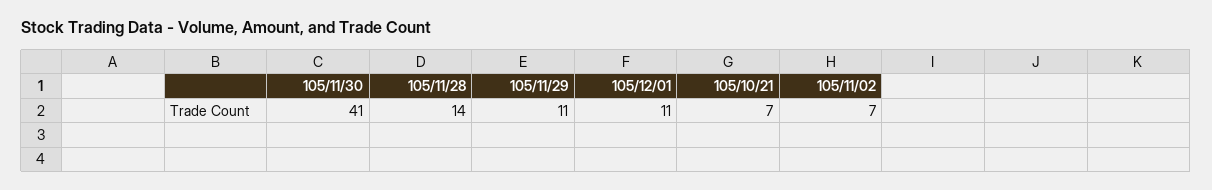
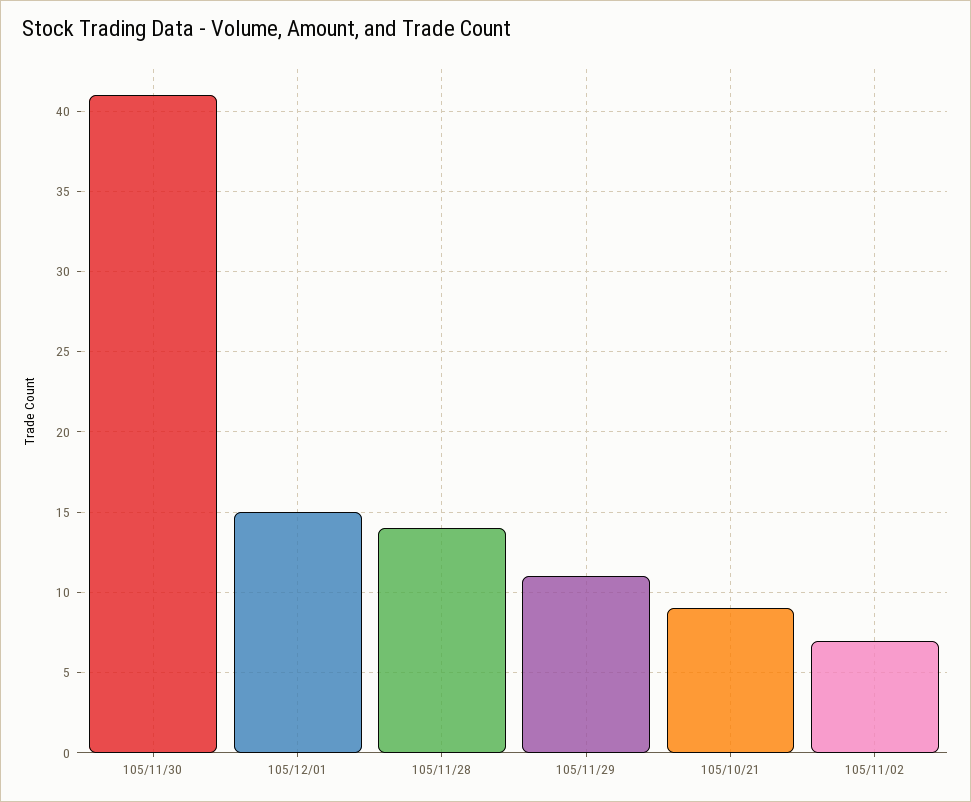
  {
    "105/11/30": 41,
    "105/11/28": 14,
    "105/11/29": 11,
-   "105/12/01": 11,
+   "105/12/01": 15,
-   "105/10/21": 7,
+   "105/10/21": 9,
    "105/11/02": 7
  }

